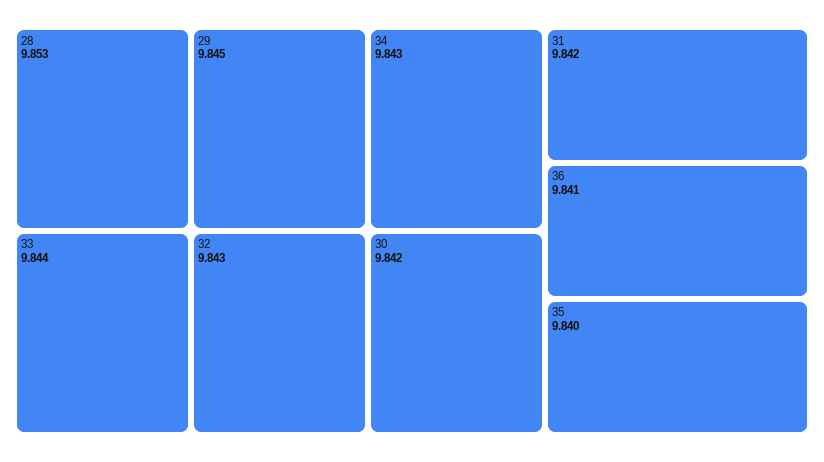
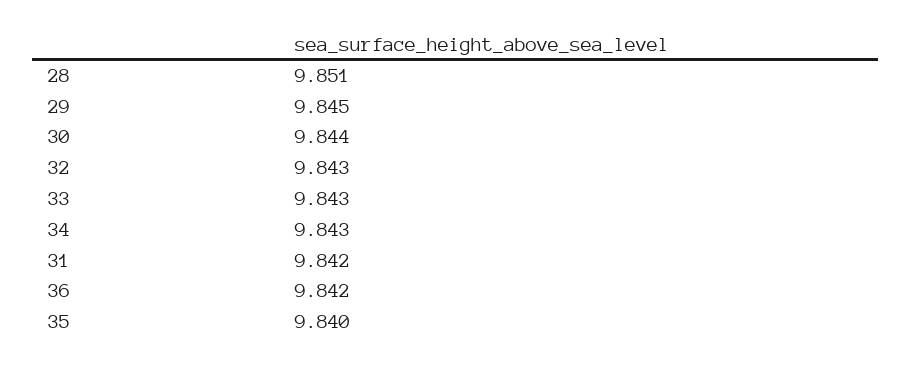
  {
-   "28": 9.853,
+   "28": 9.851,
    "29": 9.845,
-   "33": 9.844,
+   "33": 9.843,
    "32": 9.843,
    "34": 9.843,
-   "30": 9.842,
+   "30": 9.844,
    "31": 9.842,
-   "36": 9.841,
+   "36": 9.842,
    "35": 9.84
  }

